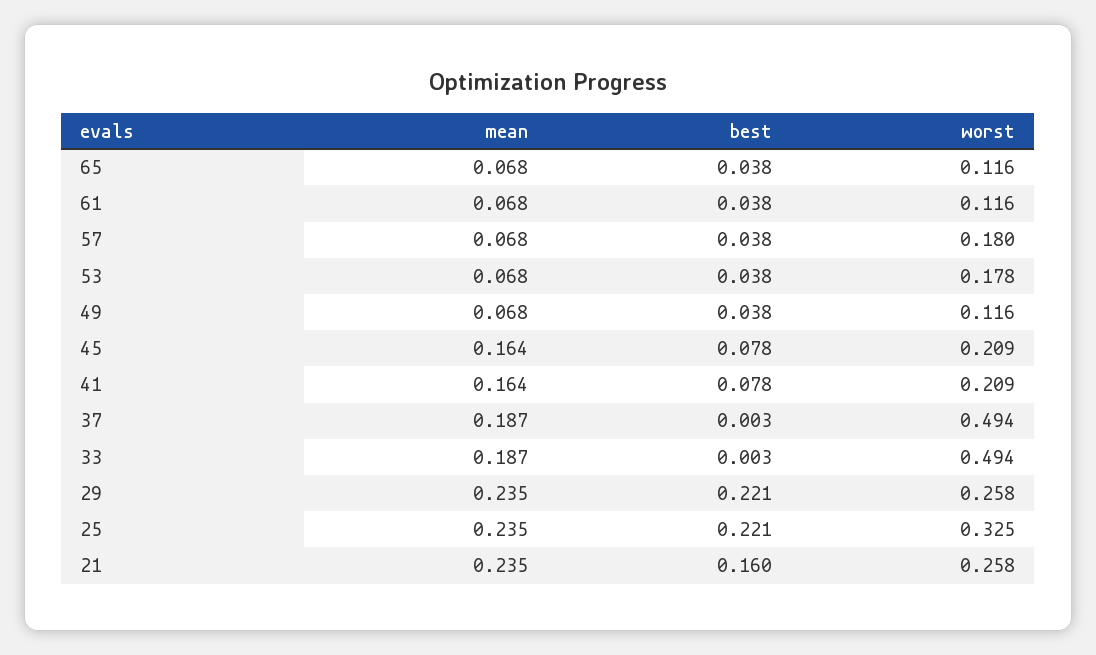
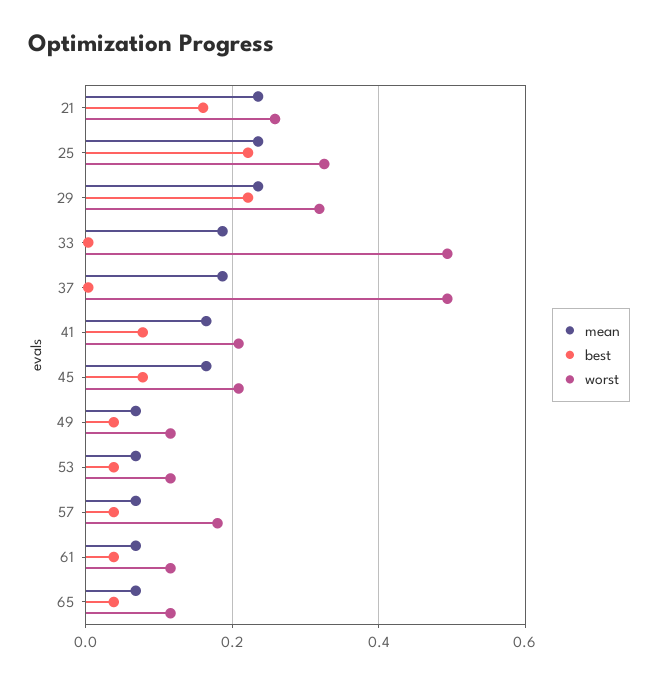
  {
    "mean": {
      "65": 0.068,
      "61": 0.068,
      "57": 0.068,
      "53": 0.068,
      "49": 0.068,
      "45": 0.164,
      "41": 0.164,
      "37": 0.187,
      "33": 0.187,
      "29": 0.235,
      "25": 0.235,
      "21": 0.235
    },
    "best": {
      "65": 0.038,
      "61": 0.038,
      "57": 0.038,
      "53": 0.038,
      "49": 0.038,
      "45": 0.078,
      "41": 0.078,
      "37": 0.003,
      "33": 0.003,
      "29": 0.221,
      "25": 0.221,
      "21": 0.16
    },
    "worst": {
      "65": 0.116,
      "61": 0.116,
      "57": 0.18,
-     "53": 0.178,
+     "53": 0.12,
      "49": 0.116,
      "45": 0.209,
      "41": 0.209,
      "37": 0.494,
      "33": 0.494,
-     "29": 0.258,
+     "29": 0.32,
      "25": 0.325,
      "21": 0.258
    }
  }

